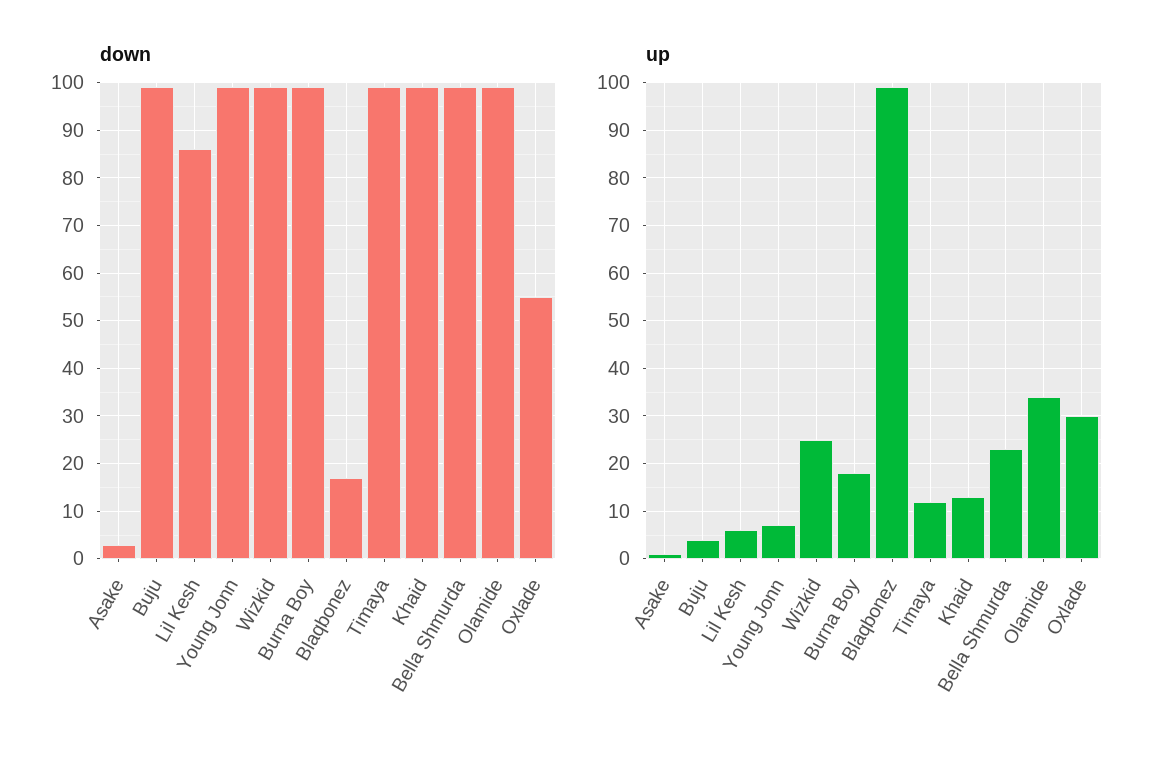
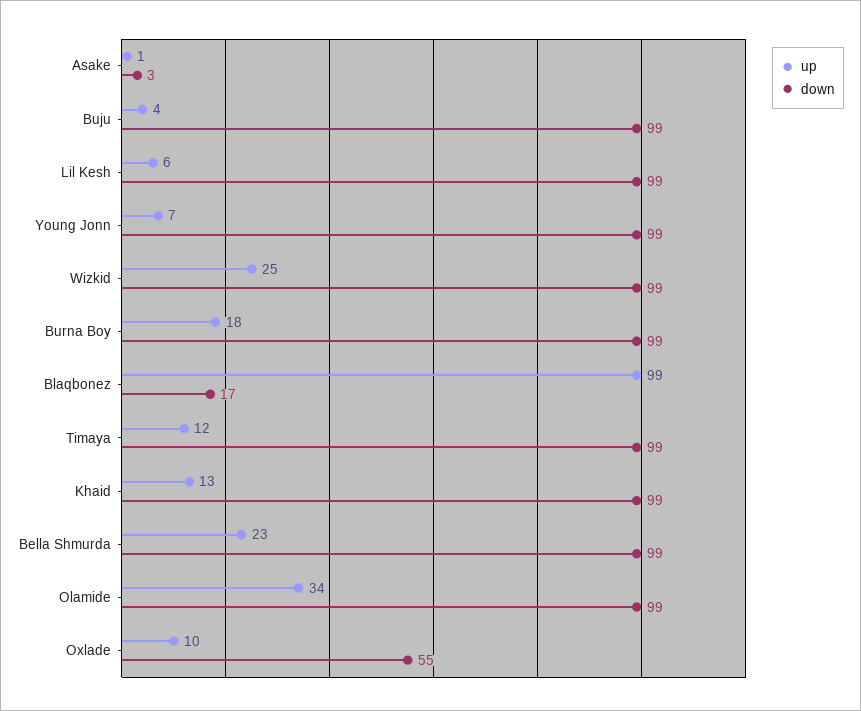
  {
    "down": {
      "Asake": 3,
      "Buju": 99,
-     "Lil Kesh": 85,
+     "Lil Kesh": 99,
      "Young Jonn": 99,
      "Wizkid": 99,
      "Burna Boy": 99,
      "Blaqbonez": 17,
      "Timaya": 99,
      "Khaid": 99,
      "Bella Shmurda": 99,
      "Olamide": 99,
      "Oxlade": 55
    },
    "up": {
      "Asake": 1,
      "Buju": 4,
      "Lil Kesh": 6,
      "Young Jonn": 7,
      "Wizkid": 25,
      "Burna Boy": 18,
      "Blaqbonez": 99,
      "Timaya": 12,
      "Khaid": 13,
      "Bella Shmurda": 23,
      "Olamide": 34,
-     "Oxlade": 30
+     "Oxlade": 10
    }
  }

